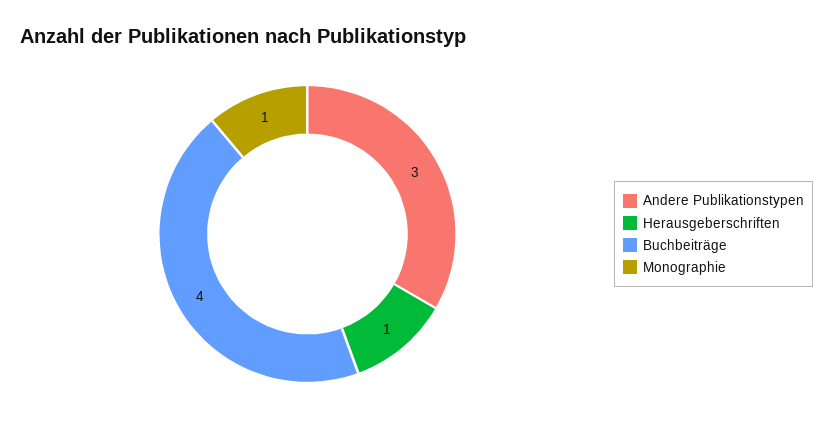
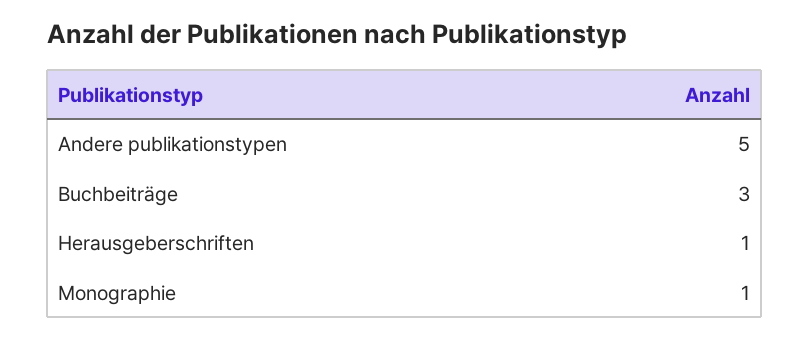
  {
-   "Andere Publikationstypen": 3,
+   "Andere Publikationstypen": 5,
    "Herausgeberschriften": 1,
-   "Buchbeiträge": 4,
+   "Buchbeiträge": 3,
    "Monographie": 1
  }

